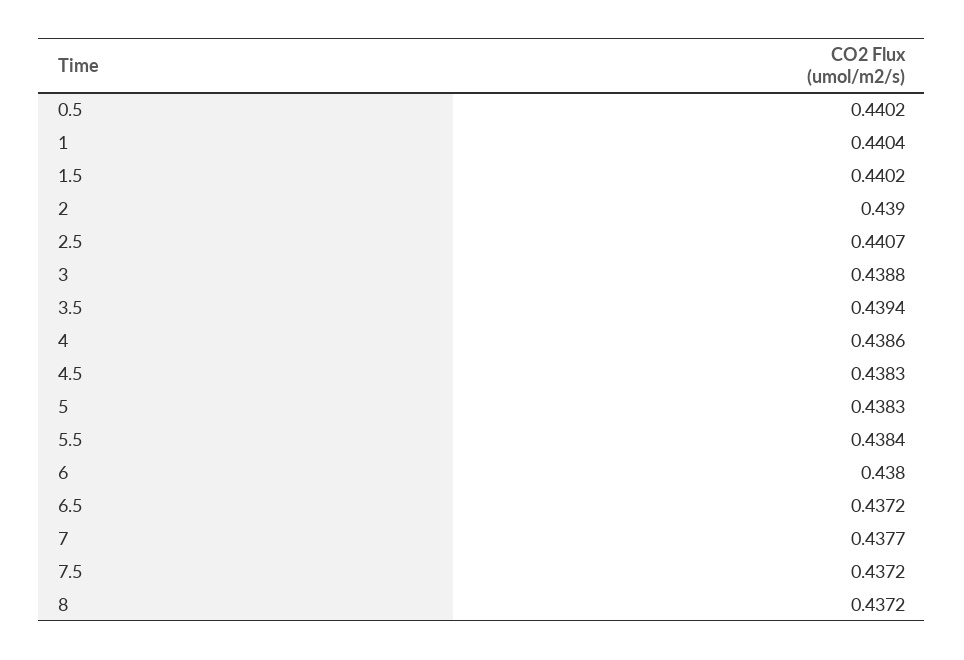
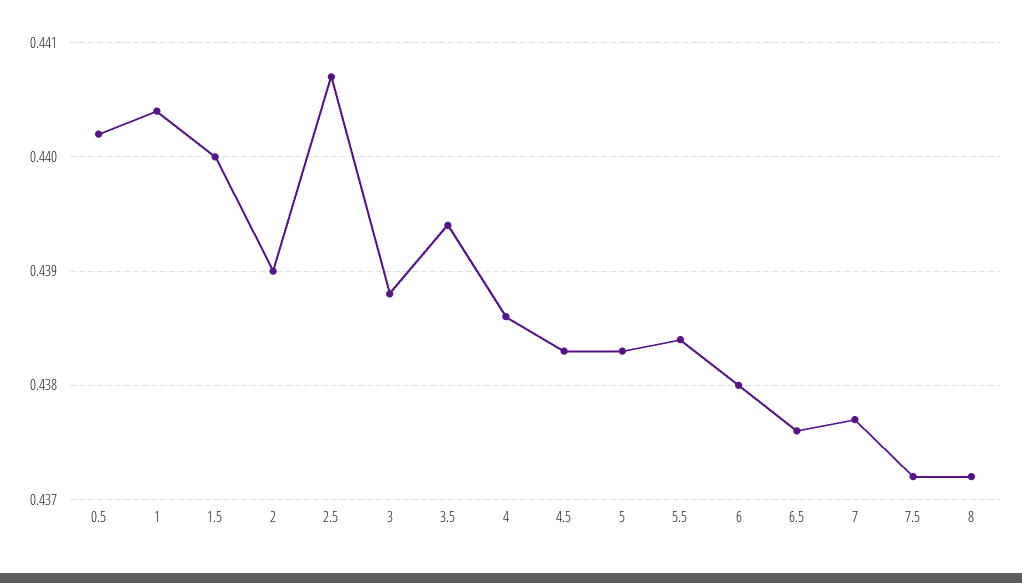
  {
    "0.5": 0.4402,
    "1": 0.4404,
-   "1.5": 0.4402,
+   "1.5": 0.44,
    "2": 0.439,
    "2.5": 0.4407,
    "3": 0.4388,
    "3.5": 0.4394,
    "4": 0.4386,
    "4.5": 0.4383,
    "5": 0.4383,
    "5.5": 0.4384,
    "6": 0.438,
-   "6.5": 0.4372,
+   "6.5": 0.4376,
    "7": 0.4377,
    "7.5": 0.4372,
    "8": 0.4372
  }

